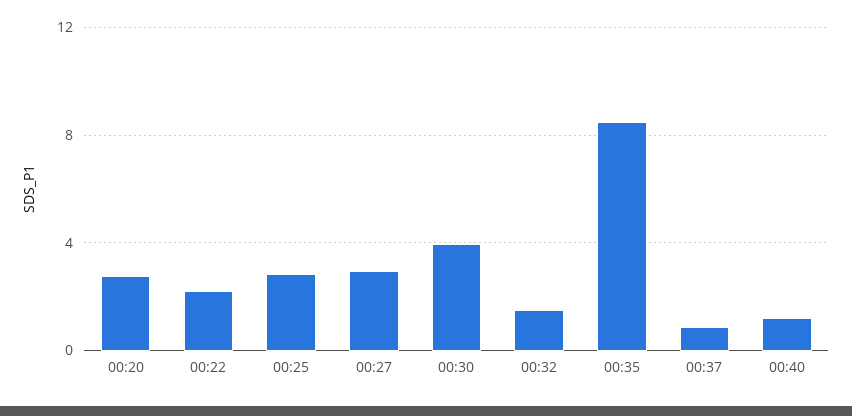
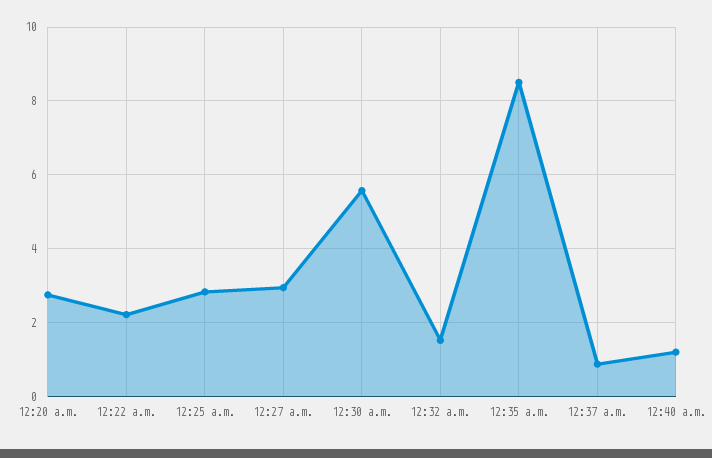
  {
    "00:20": 2.8,
    "00:22": 2.2,
    "00:25": 2.8,
    "00:27": 3,
-   "00:30": 4,
+   "00:30": 5.6,
    "00:32": 1.6,
    "00:35": 8.6,
    "00:37": 0.8,
    "00:40": 1.2
  }

